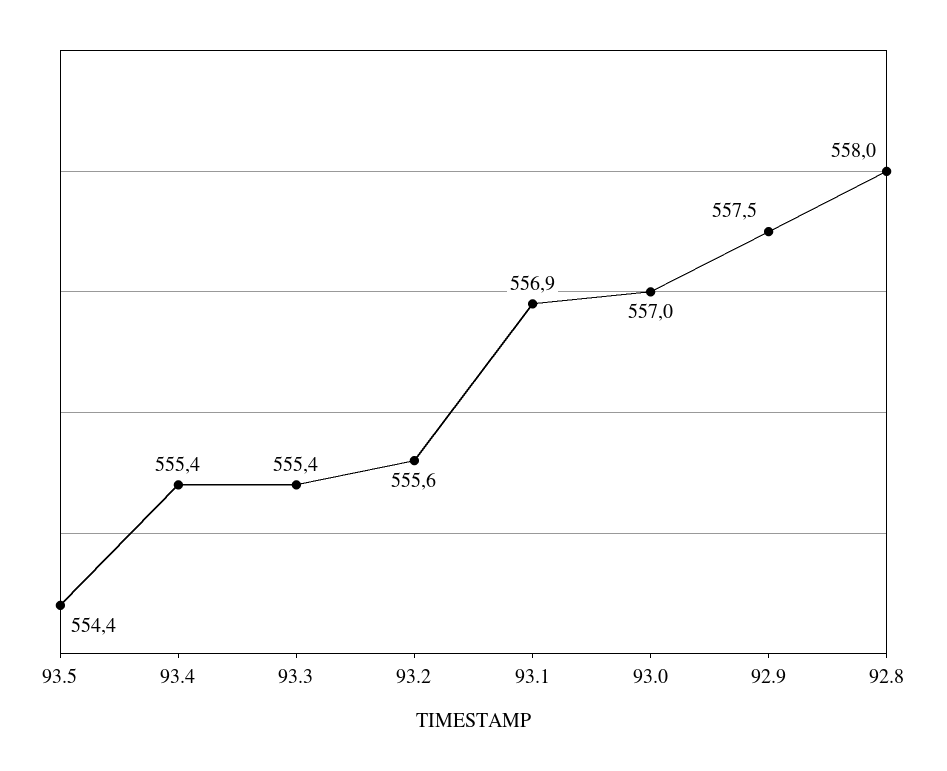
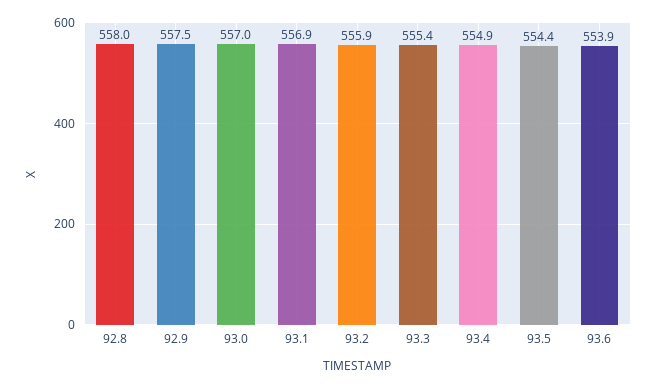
  {
    "93.5": 554.4,
-   "93.4": 555.4,
+   "93.4": 554.9,
    "93.3": 555.4,
-   "93.2": 555.6,
+   "93.2": 555.9,
    "93.1": 556.9,
    "93.0": 557,
    "92.9": 557.5,
-   "92.8": 558
+   "92.8": 558,
+   "93.6": 553.9
  }

